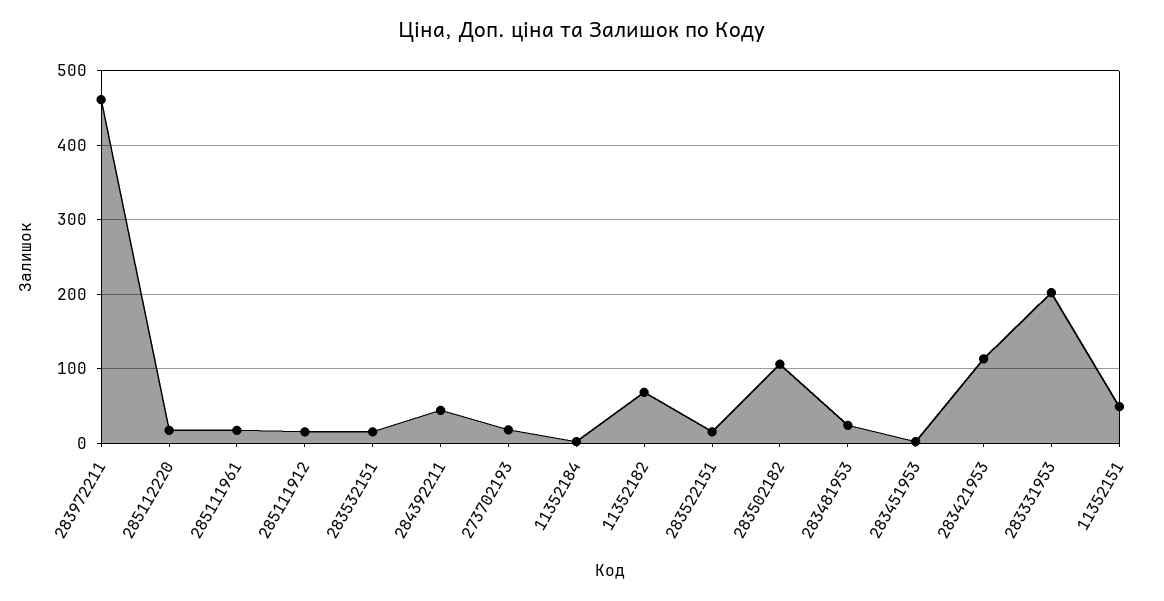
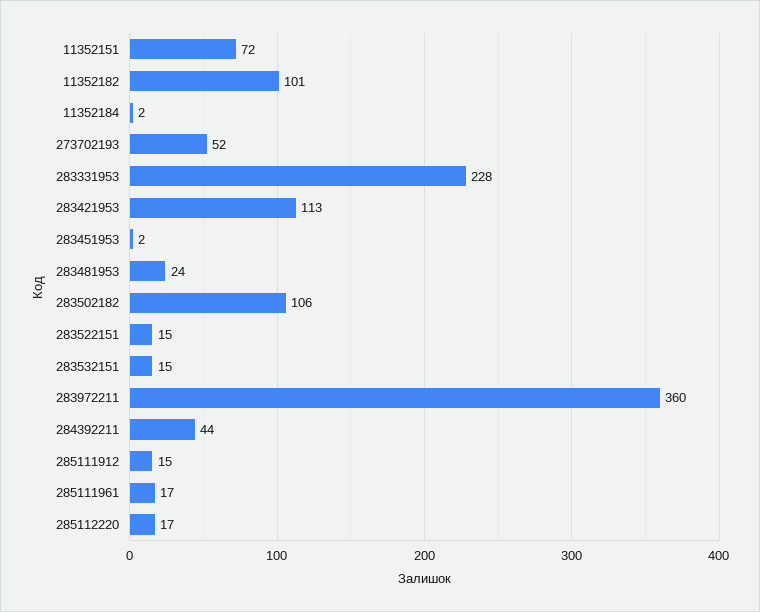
  {
-   "283972211": 460,
+   "283972211": 360,
    "285112220": 17,
    "285111961": 17,
    "285111912": 15,
    "283532151": 15,
    "284392211": 44,
-   "273702193": 20,
+   "273702193": 52,
    "11352184": 2,
-   "11352182": 70,
+   "11352182": 101,
    "283522151": 15,
    "283502182": 106,
    "283481953": 24,
    "283451953": 2,
    "283421953": 113,
-   "283331953": 200,
+   "283331953": 228,
-   "11352151": 50
+   "11352151": 72
  }

